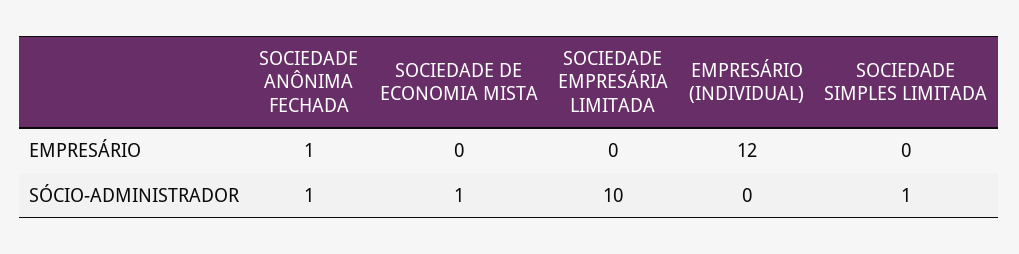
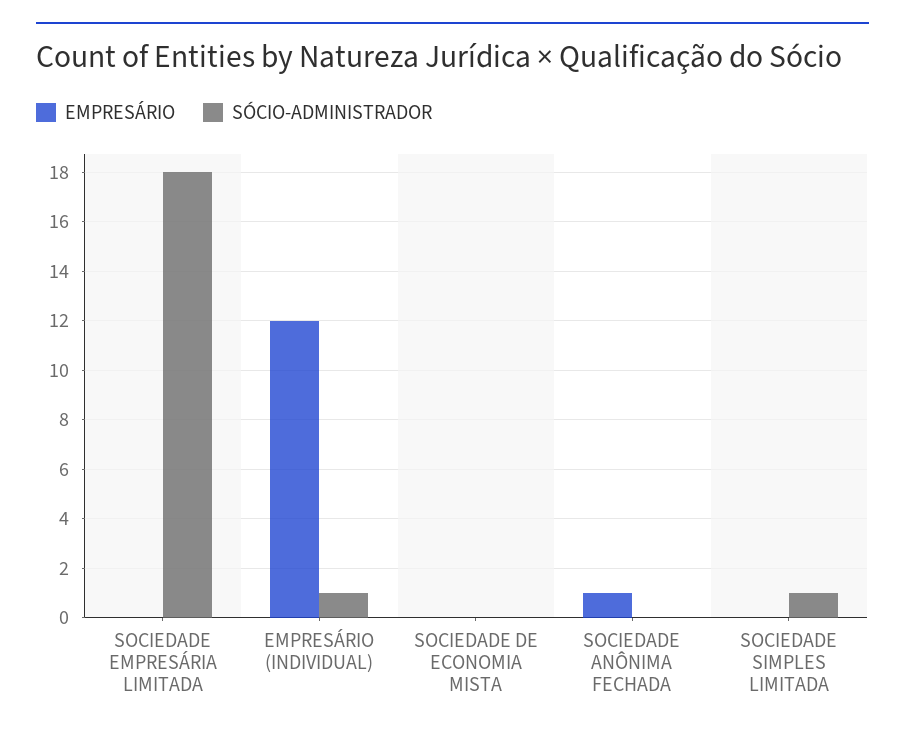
  {
    "EMPRESÁRIO": {
      "SOCIEDADE ANÔNIMA FECHADA": 1,
      "SOCIEDADE DE ECONOMIA MISTA": 0,
      "SOCIEDADE EMPRESÁRIA LIMITADA": 0,
      "EMPRESÁRIO (INDIVIDUAL)": 12,
      "SOCIEDADE SIMPLES LIMITADA": 0
    },
    "SÓCIO-ADMINISTRADOR": {
-     "SOCIEDADE ANÔNIMA FECHADA": 1,
+     "SOCIEDADE ANÔNIMA FECHADA": 0,
-     "SOCIEDADE DE ECONOMIA MISTA": 1,
+     "SOCIEDADE DE ECONOMIA MISTA": 0,
-     "SOCIEDADE EMPRESÁRIA LIMITADA": 10,
+     "SOCIEDADE EMPRESÁRIA LIMITADA": 18,
-     "EMPRESÁRIO (INDIVIDUAL)": 0,
+     "EMPRESÁRIO (INDIVIDUAL)": 1,
      "SOCIEDADE SIMPLES LIMITADA": 1
    }
  }

